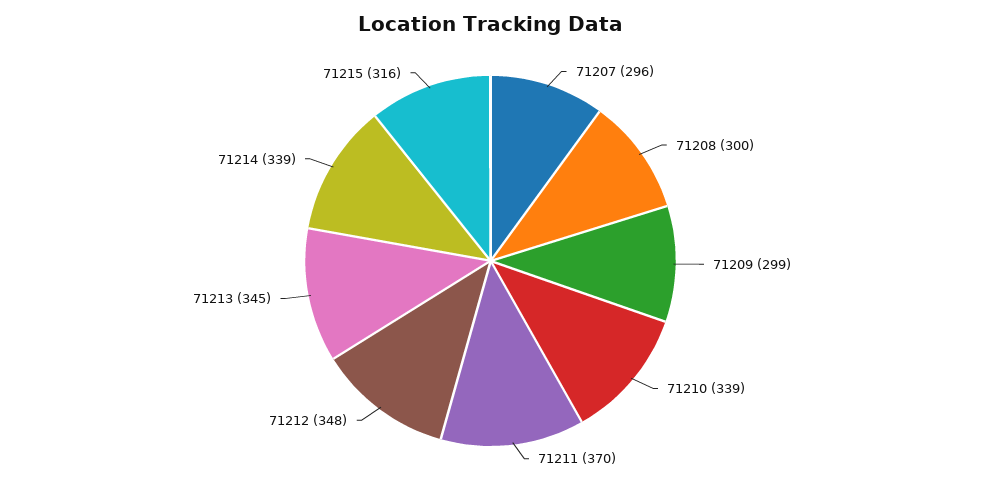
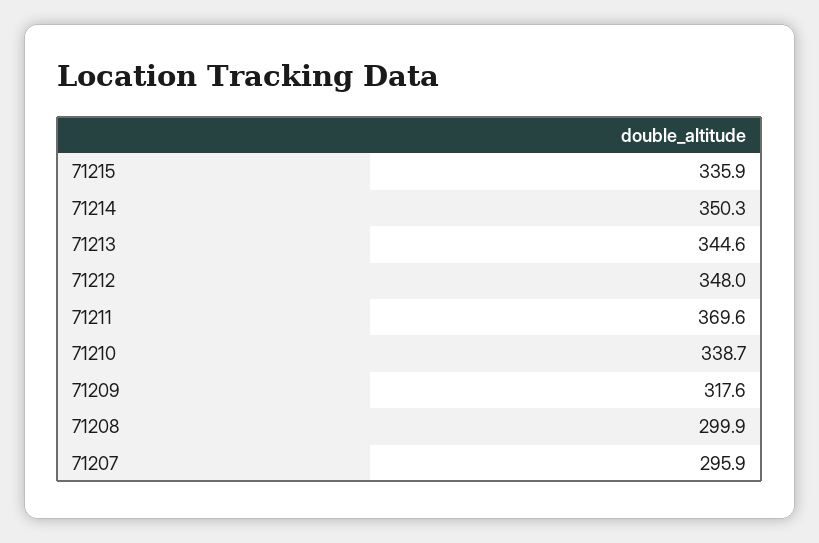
  {
    "71207": 295.9,
    "71208": 299.9,
-   "71209": 299,
+   "71209": 317.6,
    "71210": 338.7,
    "71211": 369.6,
    "71212": 348,
    "71213": 344.6,
-   "71214": 339,
+   "71214": 350.3,
-   "71215": 316
+   "71215": 335.9
  }

